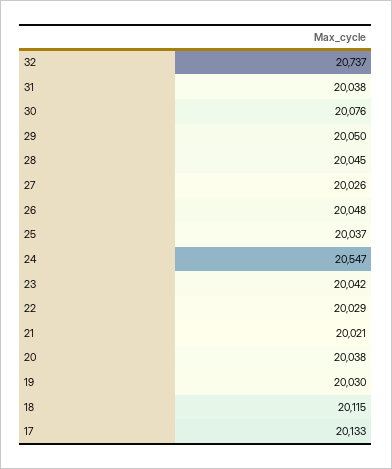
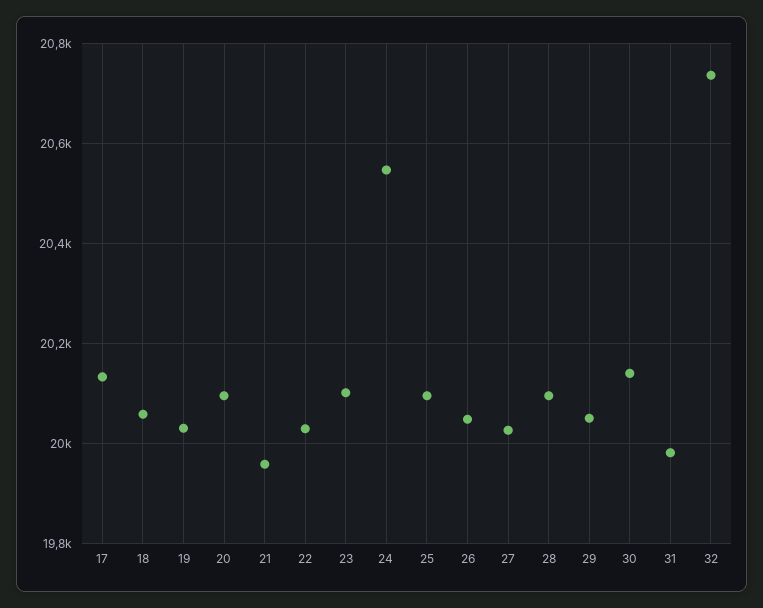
  {
    "32": 20737,
-   "31": 20038,
+   "31": 19980,
-   "30": 20076,
+   "30": 20140,
    "29": 20050,
-   "28": 20045,
+   "28": 20100,
    "27": 20026,
    "26": 20048,
-   "25": 20037,
+   "25": 20100,
    "24": 20547,
-   "23": 20042,
+   "23": 20100,
    "22": 20029,
-   "21": 20021,
+   "21": 19960,
-   "20": 20038,
+   "20": 20100,
    "19": 20030,
-   "18": 20115,
+   "18": 20060,
    "17": 20133
  }

